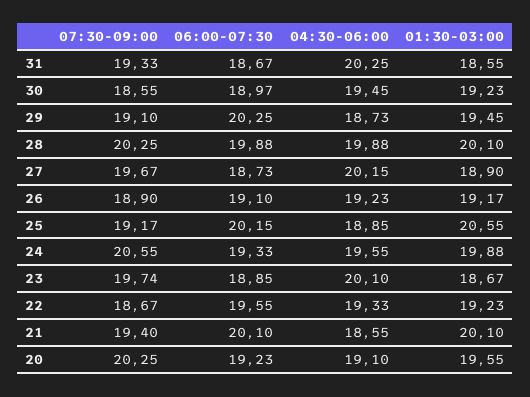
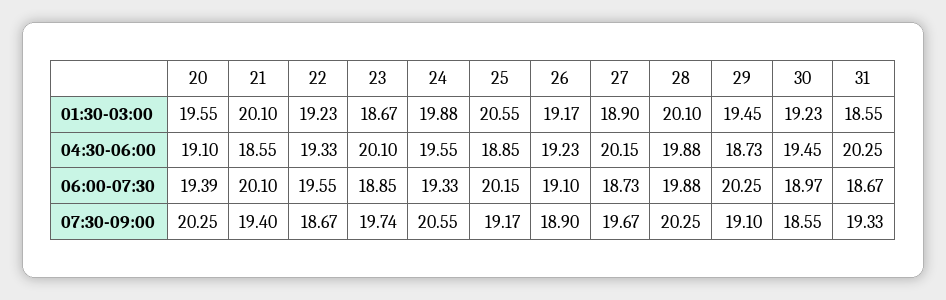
  {
    "07:30-09:00": {
      "31": 19.33,
      "30": 18.55,
      "29": 19.1,
      "28": 20.25,
      "27": 19.67,
      "26": 18.9,
      "25": 19.17,
      "24": 20.55,
      "23": 19.74,
      "22": 18.67,
      "21": 19.4,
      "20": 20.25
    },
    "06:00-07:30": {
      "31": 18.67,
      "30": 18.97,
      "29": 20.25,
      "28": 19.88,
      "27": 18.73,
      "26": 19.1,
      "25": 20.15,
      "24": 19.33,
      "23": 18.85,
      "22": 19.55,
      "21": 20.1,
-     "20": 19.23
+     "20": 19.39
    },
    "04:30-06:00": {
      "31": 20.25,
      "30": 19.45,
      "29": 18.73,
      "28": 19.88,
      "27": 20.15,
      "26": 19.23,
      "25": 18.85,
      "24": 19.55,
      "23": 20.1,
      "22": 19.33,
      "21": 18.55,
      "20": 19.1
    },
    "01:30-03:00": {
      "31": 18.55,
      "30": 19.23,
      "29": 19.45,
      "28": 20.1,
      "27": 18.9,
      "26": 19.17,
      "25": 20.55,
      "24": 19.88,
      "23": 18.67,
      "22": 19.23,
      "21": 20.1,
      "20": 19.55
    }
  }

